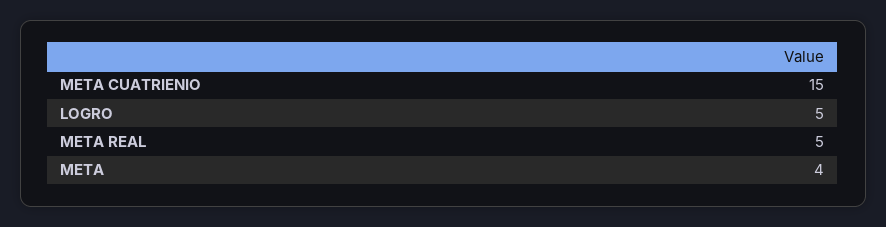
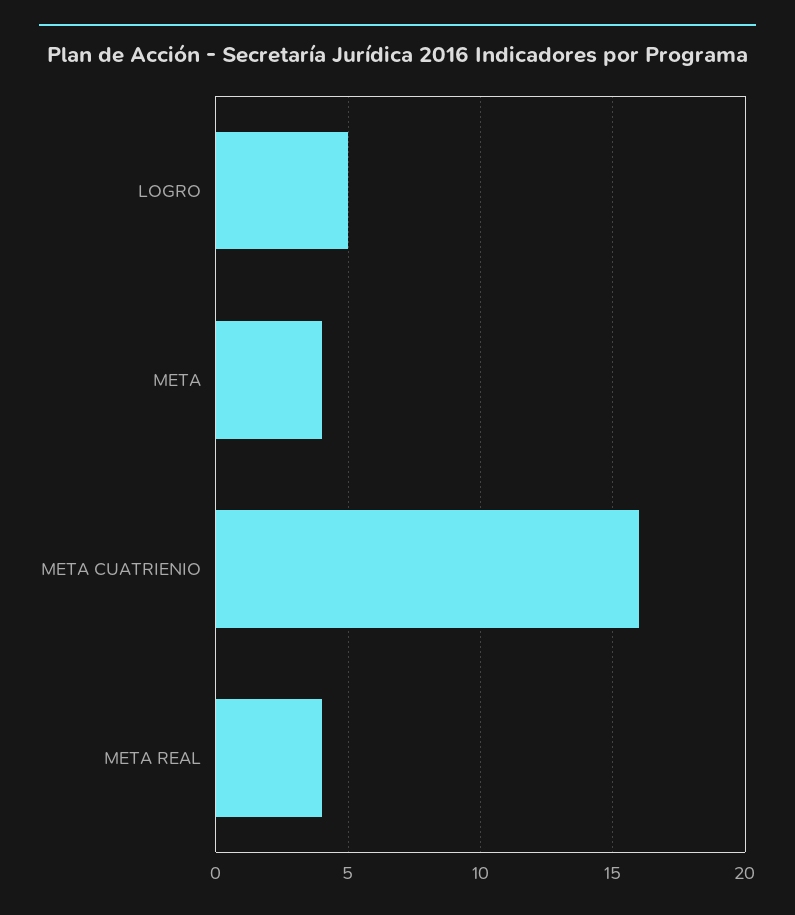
  {
-   "META CUATRIENIO": 15,
+   "META CUATRIENIO": 16,
    "LOGRO": 5,
-   "META REAL": 5,
+   "META REAL": 4,
    "META": 4
  }

